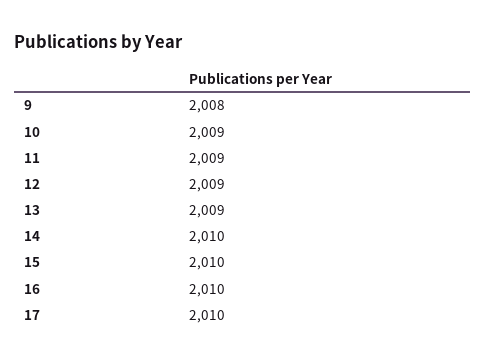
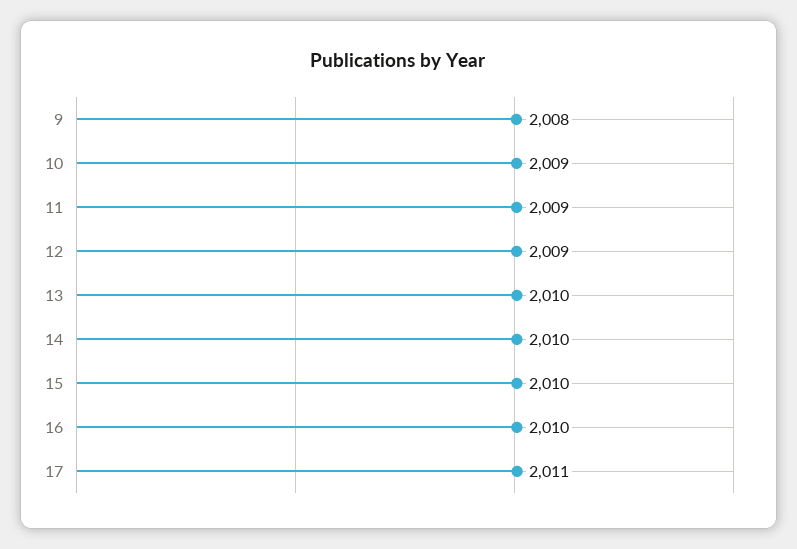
  {
    "9": 2008,
    "10": 2009,
    "11": 2009,
    "12": 2009,
-   "13": 2009,
+   "13": 2010,
    "14": 2010,
    "15": 2010,
    "16": 2010,
-   "17": 2010
+   "17": 2011
  }

